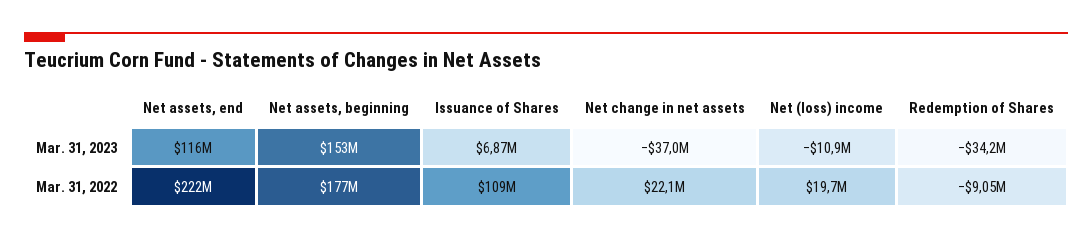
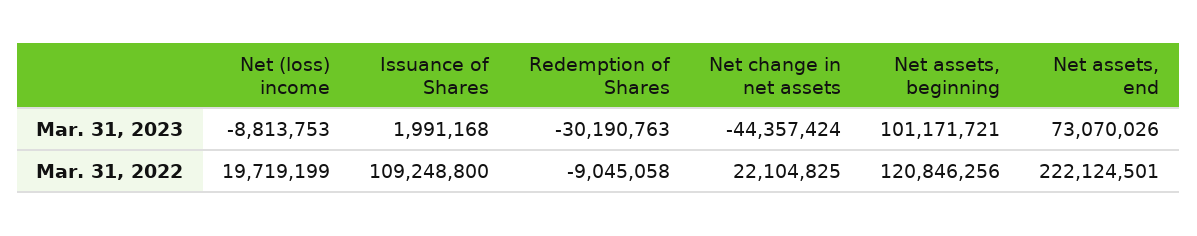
  {
    "Net assets, end": {
-     "Mar. 31, 2023": 116000000,
+     "Mar. 31, 2023": 73070026,
      "Mar. 31, 2022": 222124501
    },
    "Net assets, beginning": {
-     "Mar. 31, 2023": 153000000,
+     "Mar. 31, 2023": 101171721,
-     "Mar. 31, 2022": 177000000
+     "Mar. 31, 2022": 120846256
    },
    "Issuance of Shares": {
-     "Mar. 31, 2023": 6870000,
+     "Mar. 31, 2023": 1991168,
      "Mar. 31, 2022": 109248800
    },
    "Net change in net assets": {
-     "Mar. 31, 2023": -37000000,
+     "Mar. 31, 2023": -44357424,
      "Mar. 31, 2022": 22104825
    },
    "Net (loss) income": {
-     "Mar. 31, 2023": -10900000,
+     "Mar. 31, 2023": -8813753,
      "Mar. 31, 2022": 19719199
    },
    "Redemption of Shares": {
-     "Mar. 31, 2023": -34200000,
+     "Mar. 31, 2023": -30190763,
      "Mar. 31, 2022": -9045058
    }
  }

